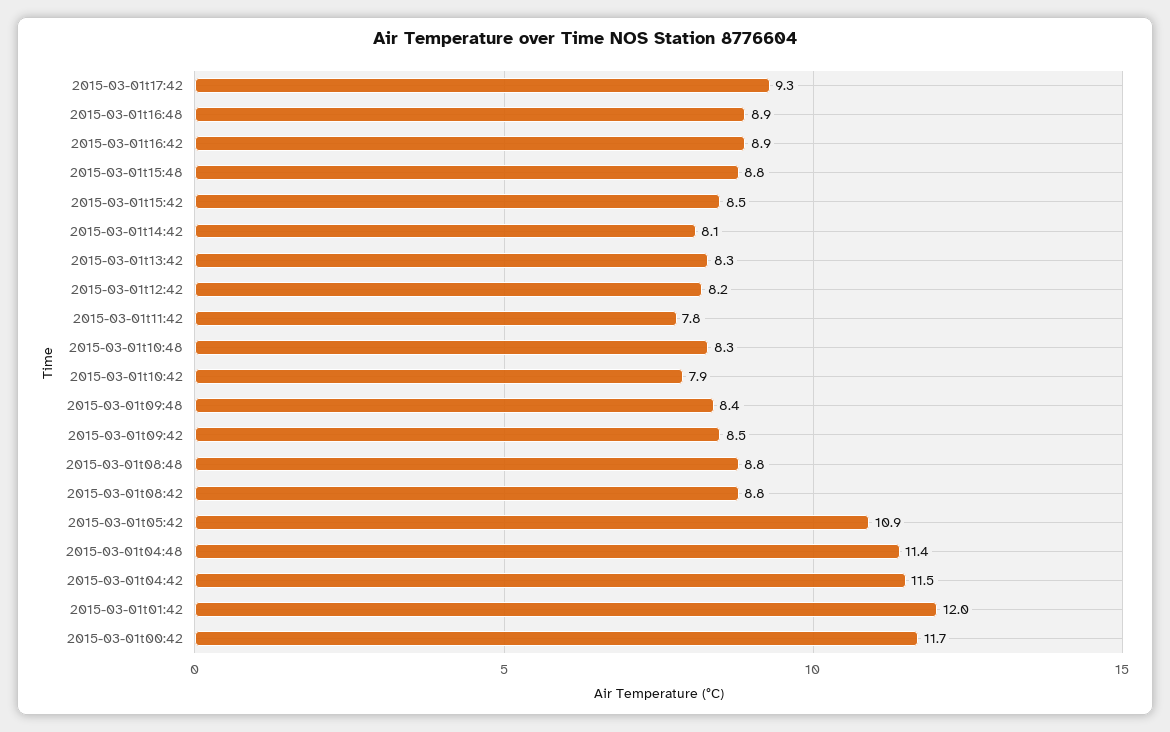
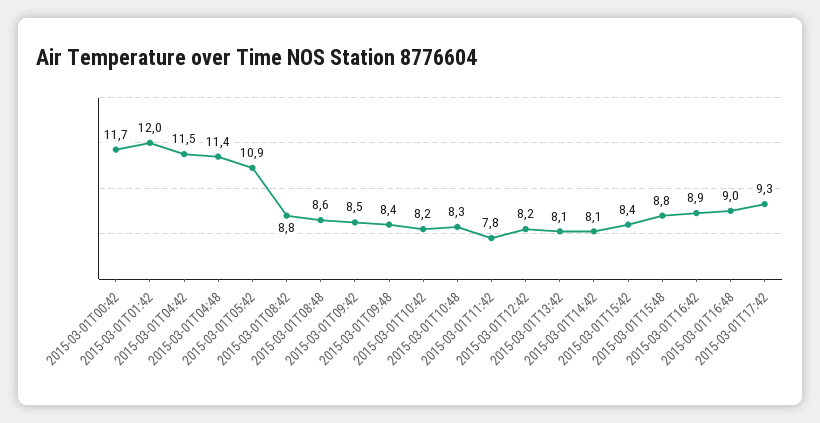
  {
    "2015-03-01t17:42": 9.3,
-   "2015-03-01t16:48": 8.9,
+   "2015-03-01t16:48": 9,
    "2015-03-01t16:42": 8.9,
    "2015-03-01t15:48": 8.8,
-   "2015-03-01t15:42": 8.5,
+   "2015-03-01t15:42": 8.4,
    "2015-03-01t14:42": 8.1,
-   "2015-03-01t13:42": 8.3,
+   "2015-03-01t13:42": 8.1,
    "2015-03-01t12:42": 8.2,
    "2015-03-01t11:42": 7.8,
    "2015-03-01t10:48": 8.3,
-   "2015-03-01t10:42": 7.9,
+   "2015-03-01t10:42": 8.2,
    "2015-03-01t09:48": 8.4,
    "2015-03-01t09:42": 8.5,
-   "2015-03-01t08:48": 8.8,
+   "2015-03-01t08:48": 8.6,
    "2015-03-01t08:42": 8.8,
    "2015-03-01t05:42": 10.9,
    "2015-03-01t04:48": 11.4,
    "2015-03-01t04:42": 11.5,
    "2015-03-01t01:42": 12,
    "2015-03-01t00:42": 11.7
  }

